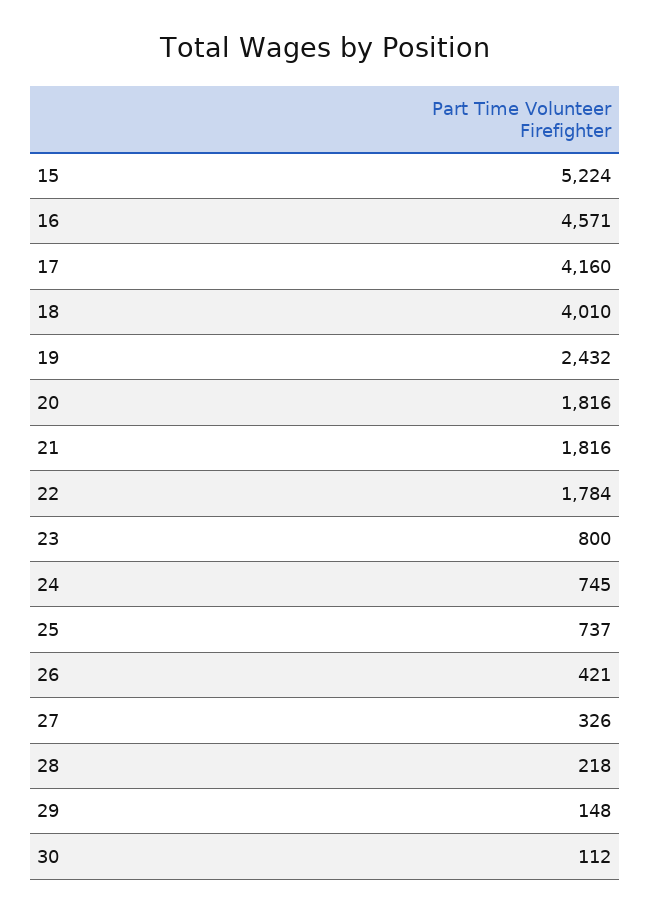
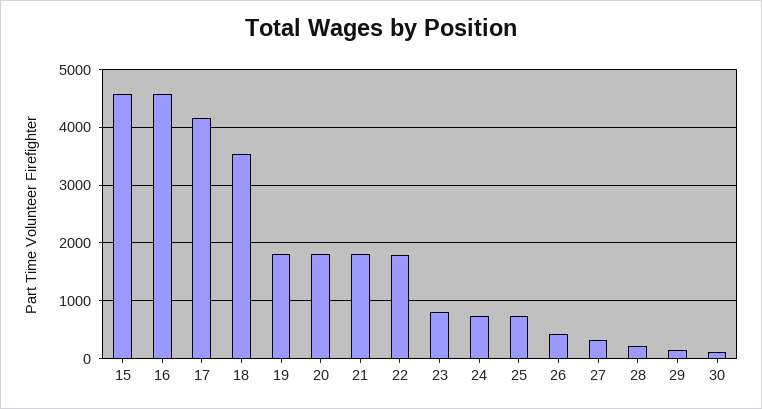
  {
-   "15": 5224,
+   "15": 4600,
    "16": 4571,
    "17": 4160,
-   "18": 4010,
+   "18": 3600,
-   "19": 2432,
+   "19": 1800,
    "20": 1816,
    "21": 1816,
    "22": 1784,
    "23": 800,
    "24": 745,
    "25": 737,
    "26": 421,
    "27": 326,
    "28": 218,
    "29": 148,
    "30": 112
  }

